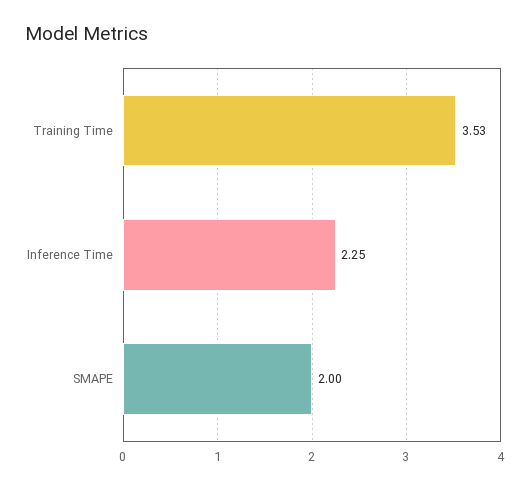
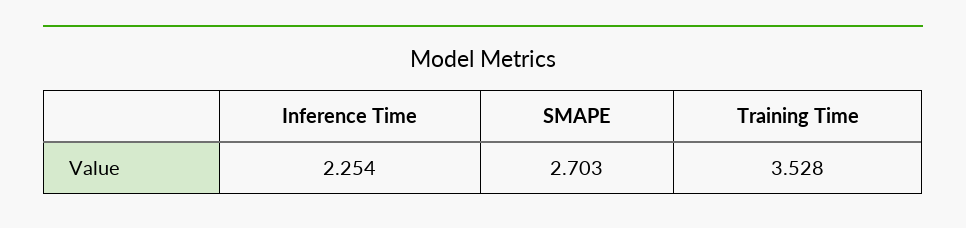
  {
    "Training Time": 3.528,
    "Inference Time": 2.254,
-   "SMAPE": 2
+   "SMAPE": 2.703
  }

